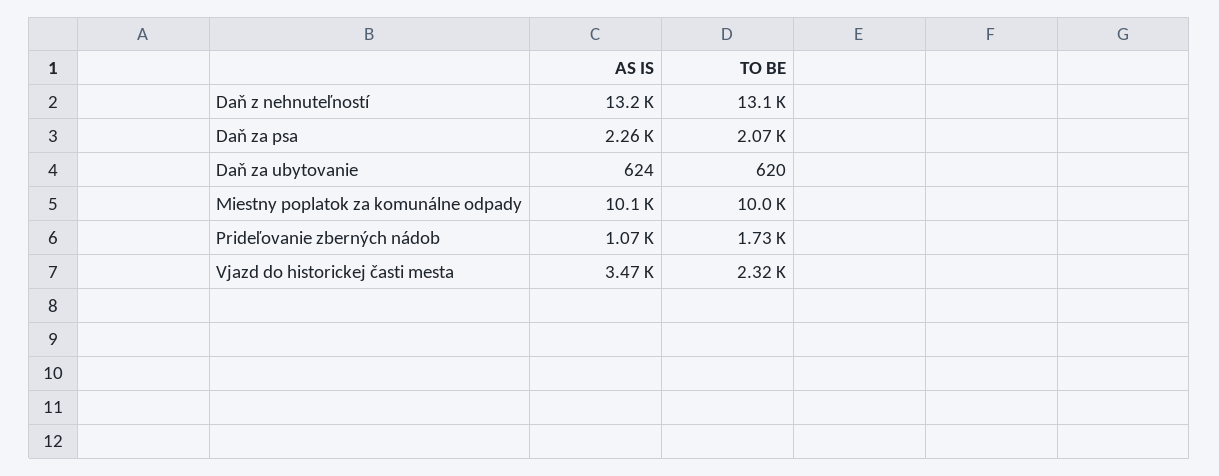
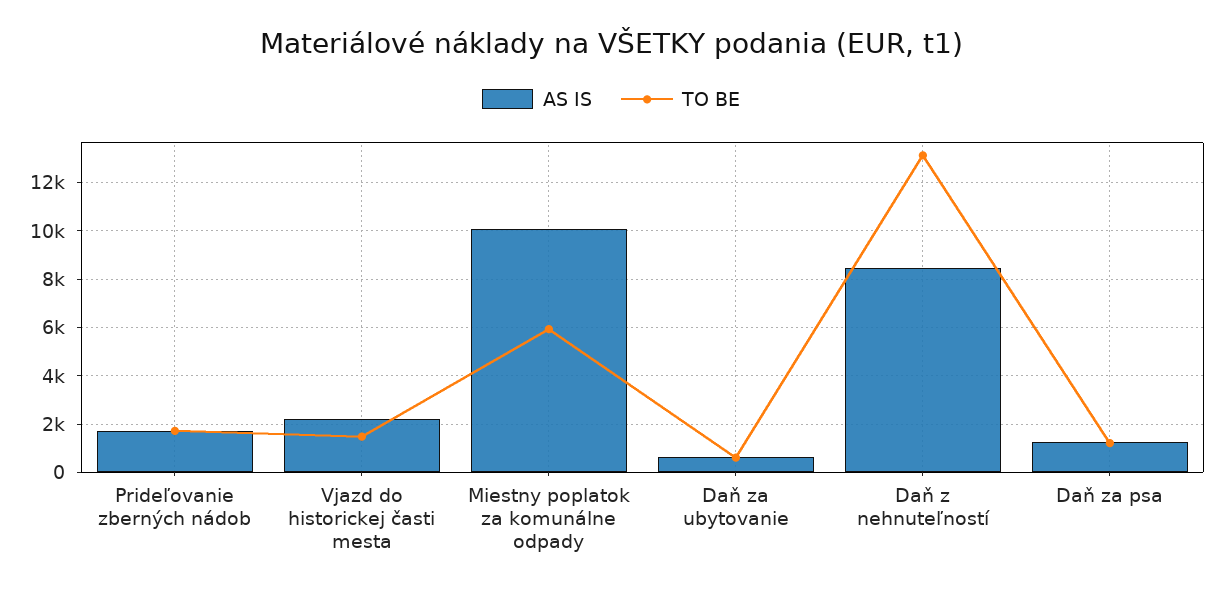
  {
    "AS IS": {
-     "Daň z nehnuteľností": 13200,
+     "Daň z nehnuteľností": 8500,
-     "Daň za psa": 2260,
+     "Daň za psa": 1250,
      "Daň za ubytovanie": 624,
      "Miestny poplatok za komunálne odpady": 10100,
-     "Prideľovanie zberných nádob": 1070,
+     "Prideľovanie zberných nádob": 1750,
-     "Vjazd do historickej časti mesta": 3470
+     "Vjazd do historickej časti mesta": 2250
    },
    "TO BE": {
      "Daň z nehnuteľností": 13100,
-     "Daň za psa": 2070,
+     "Daň za psa": 1250,
      "Daň za ubytovanie": 620,
-     "Miestny poplatok za komunálne odpady": 10000,
+     "Miestny poplatok za komunálne odpady": 6000,
      "Prideľovanie zberných nádob": 1730,
-     "Vjazd do historickej časti mesta": 2320
+     "Vjazd do historickej časti mesta": 1500
    }
  }

